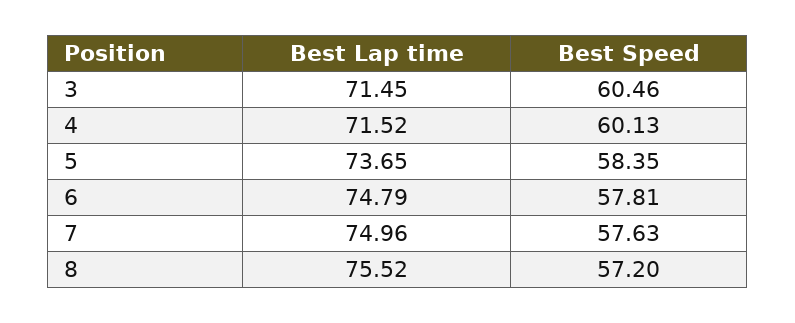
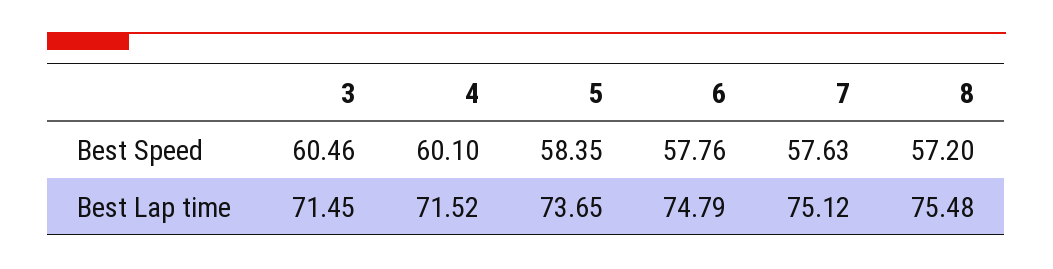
  {
    "Best Lap time": {
      "3": 71.45,
      "4": 71.52,
      "5": 73.65,
      "6": 74.79,
-     "7": 74.96,
+     "7": 75.12,
-     "8": 75.52
+     "8": 75.48
    },
    "Best Speed": {
      "3": 60.46,
-     "4": 60.13,
+     "4": 60.1,
      "5": 58.35,
-     "6": 57.81,
+     "6": 57.76,
      "7": 57.63,
      "8": 57.2
    }
  }

